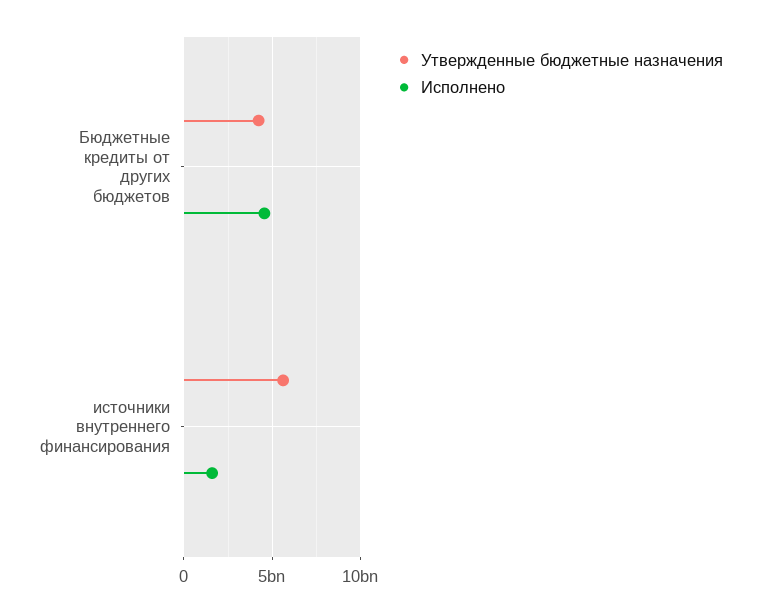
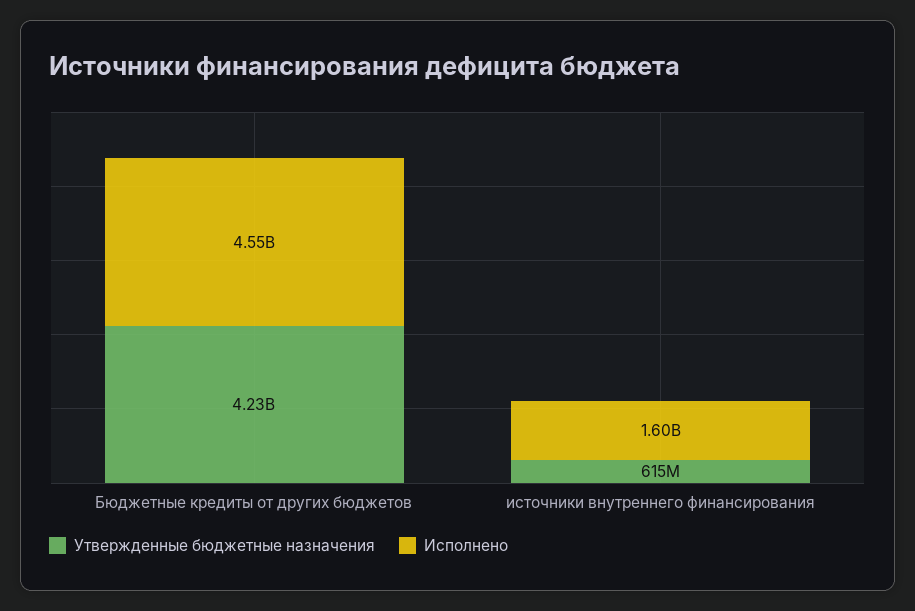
  {
    "Утвержденные бюджетные назначения": {
      "Бюджетные кредиты от других бюджетов": 4230000000,
-     "источники внутреннего финансирования": 5500000000
+     "источники внутреннего финансирования": 615000000
    },
    "Исполнено": {
      "Бюджетные кредиты от других бюджетов": 4550000000,
      "источники внутреннего финансирования": 1600000000
    }
  }

